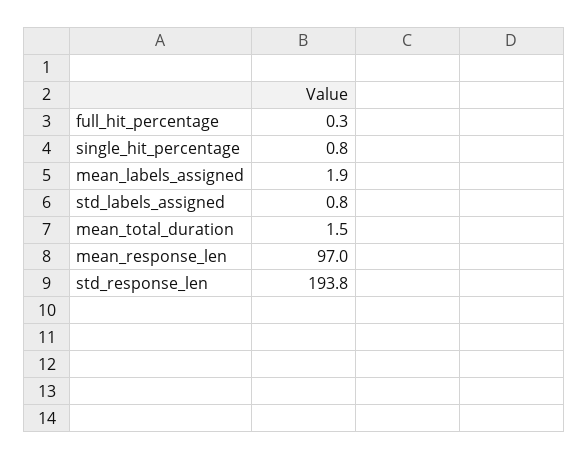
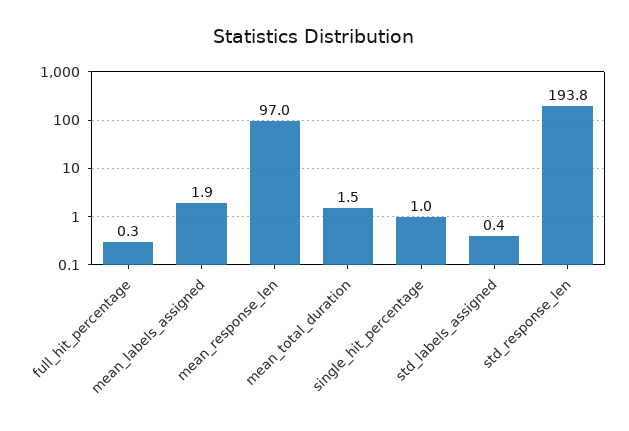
  {
    "full_hit_percentage": 0.3,
-   "single_hit_percentage": 0.8,
+   "single_hit_percentage": 1,
    "mean_labels_assigned": 1.9,
-   "std_labels_assigned": 0.8,
+   "std_labels_assigned": 0.4,
    "mean_total_duration": 1.5,
    "mean_response_len": 97,
    "std_response_len": 193.8
  }

